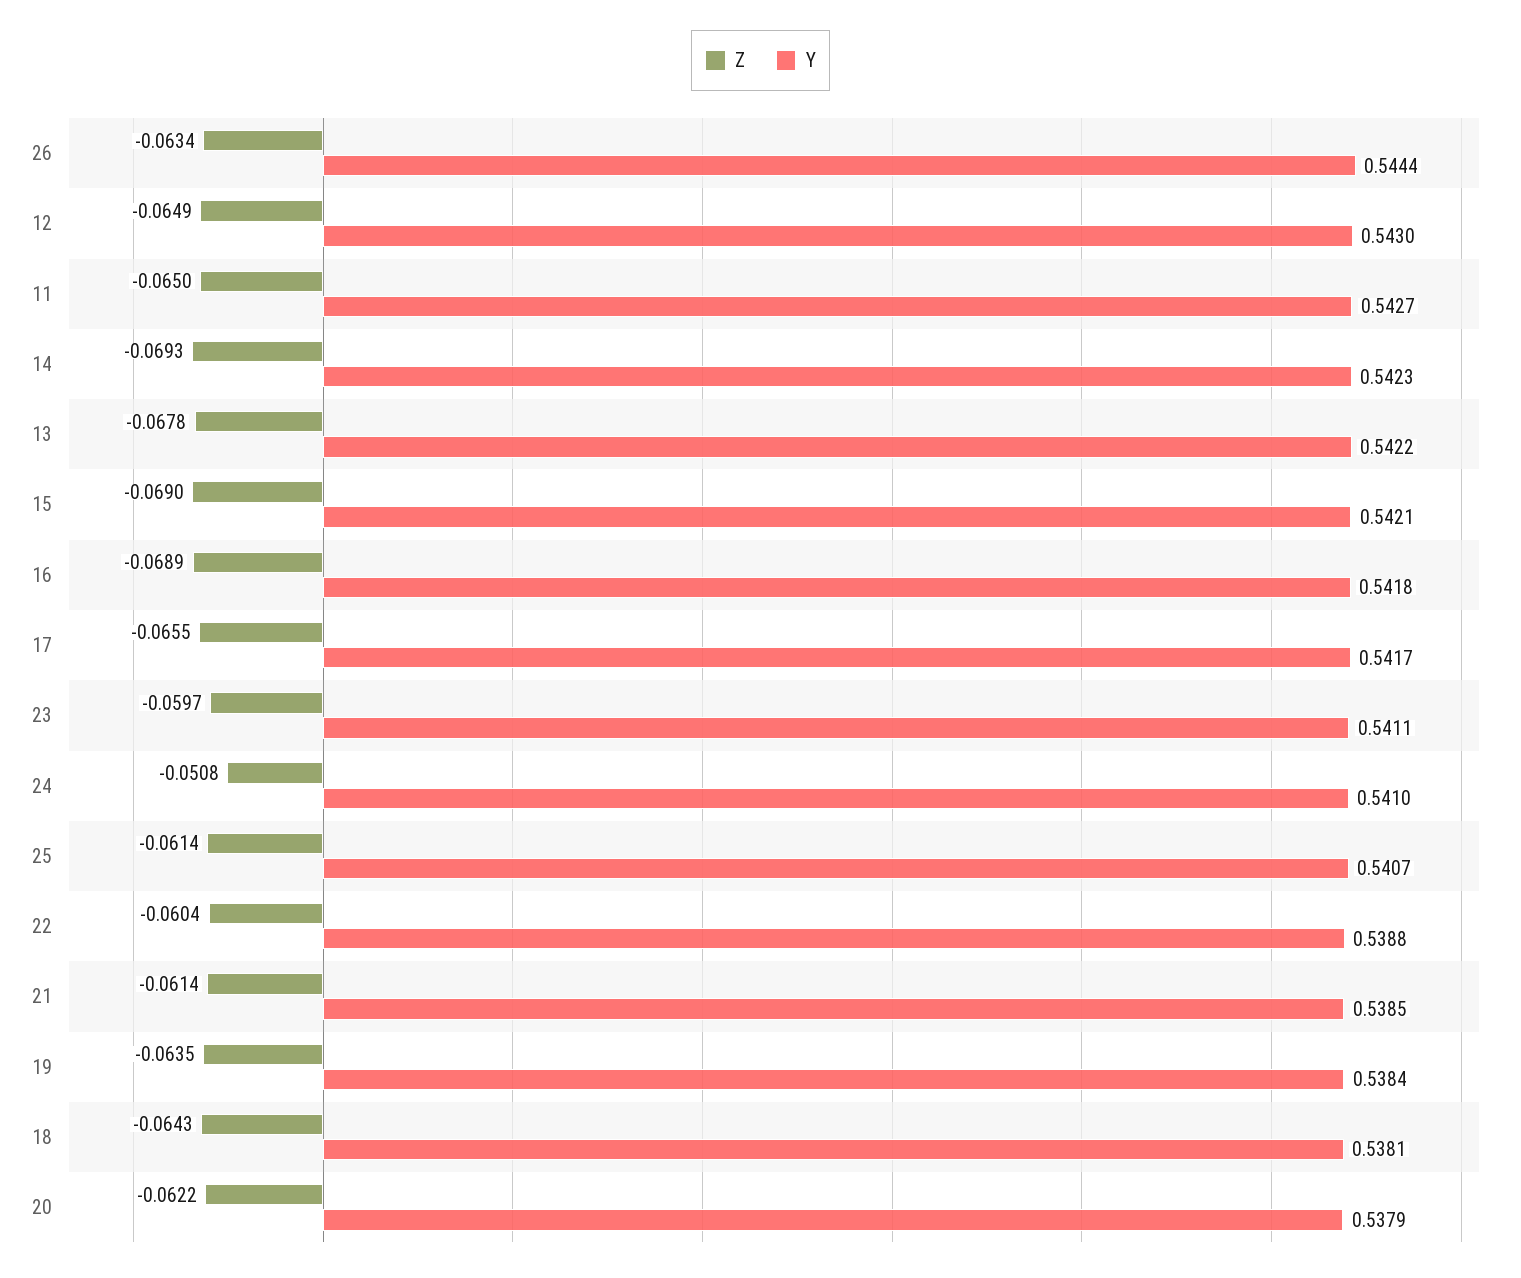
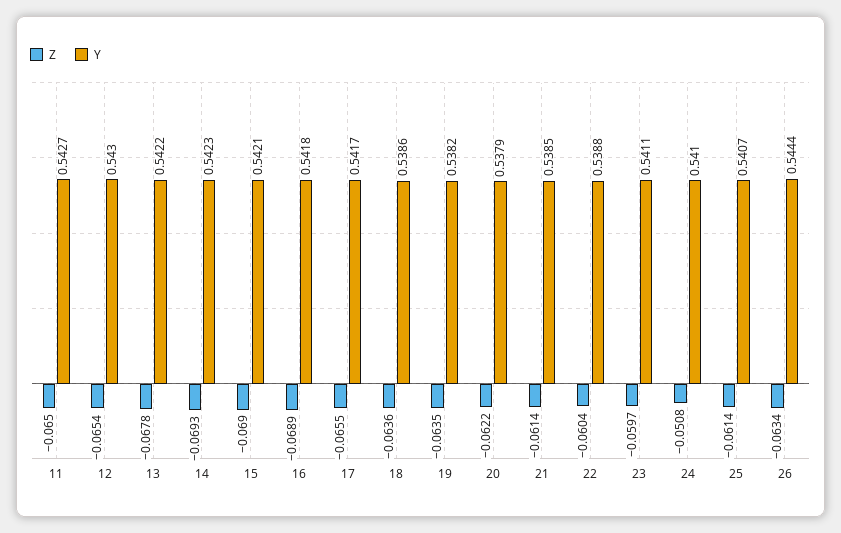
  {
    "Z": {
      "26": -0.0634,
-     "12": -0.0649,
+     "12": -0.0654,
      "11": -0.065,
      "14": -0.0693,
      "13": -0.0678,
      "15": -0.069,
      "16": -0.0689,
      "17": -0.0655,
      "23": -0.0597,
      "24": -0.0508,
      "25": -0.0614,
      "22": -0.0604,
      "21": -0.0614,
      "19": -0.0635,
-     "18": -0.0643,
+     "18": -0.0636,
      "20": -0.0622
    },
    "Y": {
      "26": 0.5444,
      "12": 0.543,
      "11": 0.5427,
      "14": 0.5423,
      "13": 0.5422,
      "15": 0.5421,
      "16": 0.5418,
      "17": 0.5417,
      "23": 0.5411,
      "24": 0.541,
      "25": 0.5407,
      "22": 0.5388,
      "21": 0.5385,
-     "19": 0.5384,
+     "19": 0.5382,
-     "18": 0.5381,
+     "18": 0.5386,
      "20": 0.5379
    }
  }

